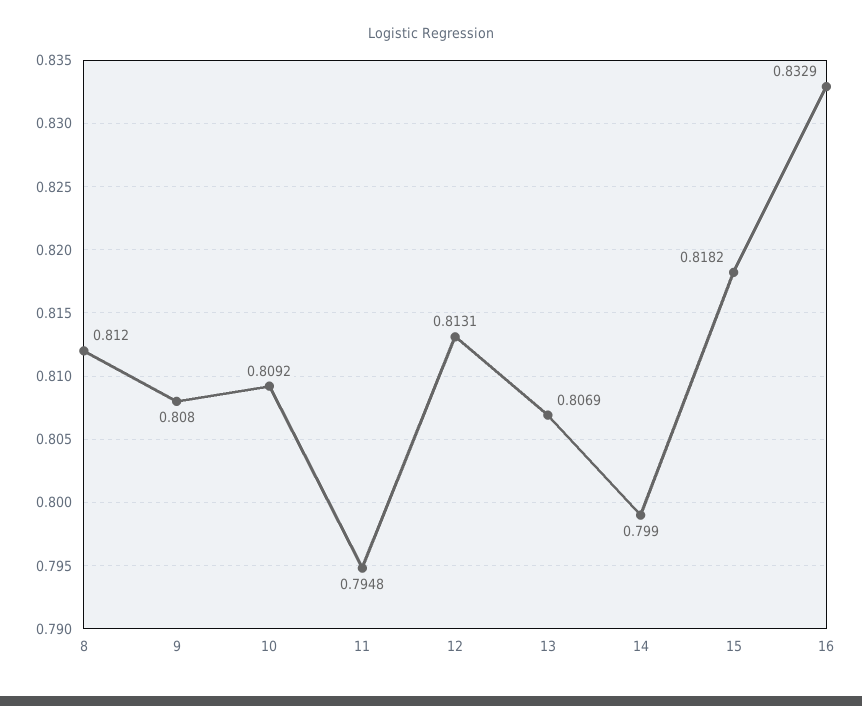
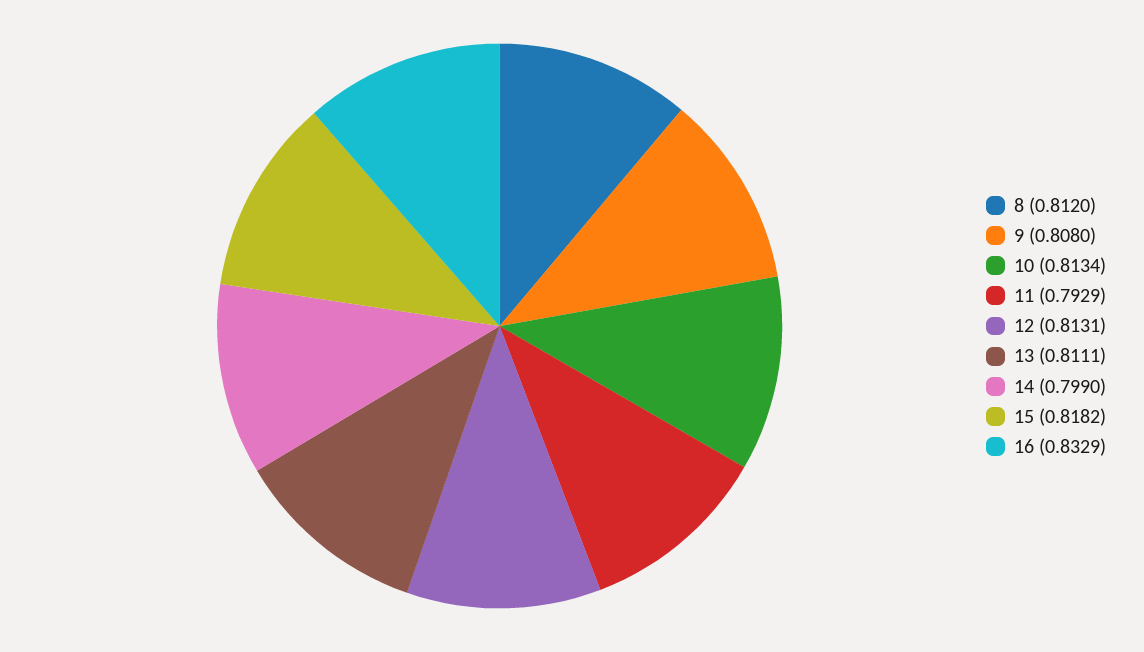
  {
    "8": 0.812,
    "9": 0.808,
-   "10": 0.8092,
+   "10": 0.8134,
-   "11": 0.7948,
+   "11": 0.7929,
    "12": 0.8131,
-   "13": 0.8069,
+   "13": 0.8111,
    "14": 0.799,
    "15": 0.8182,
    "16": 0.8329
  }

